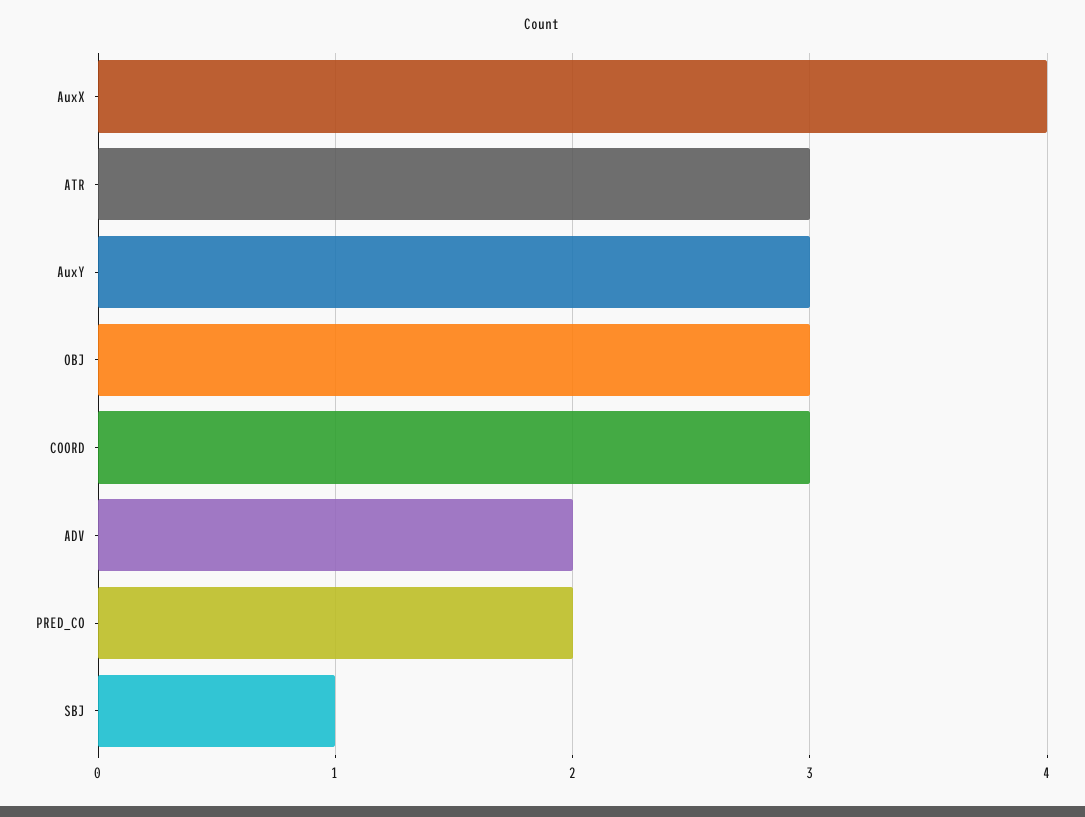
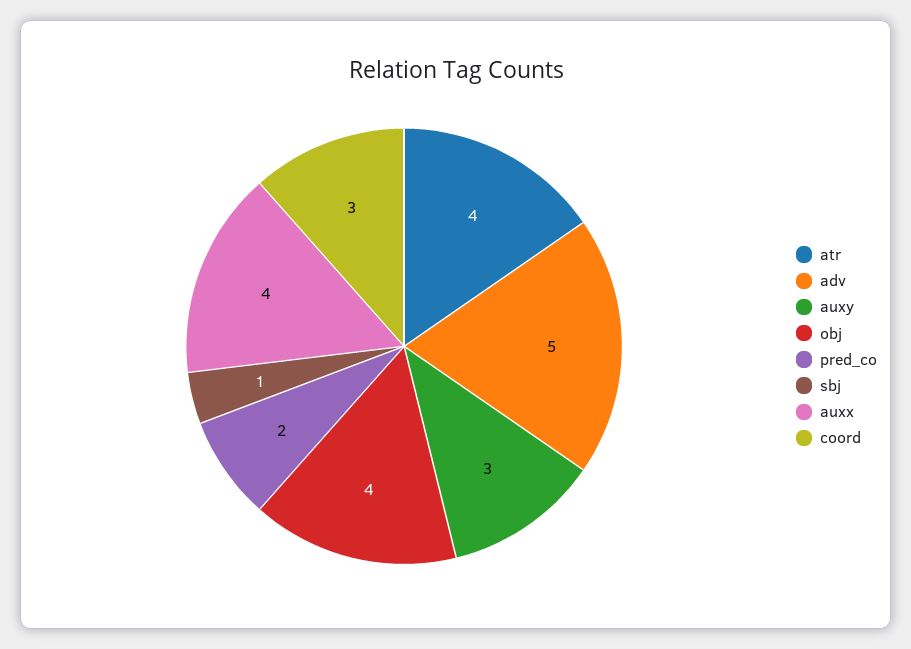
  {
    "AuxX": 4,
-   "ATR": 3,
+   "ATR": 4,
    "AuxY": 3,
-   "OBJ": 3,
+   "OBJ": 4,
    "COORD": 3,
-   "ADV": 2,
+   "ADV": 5,
    "PRED_CO": 2,
    "SBJ": 1
  }

